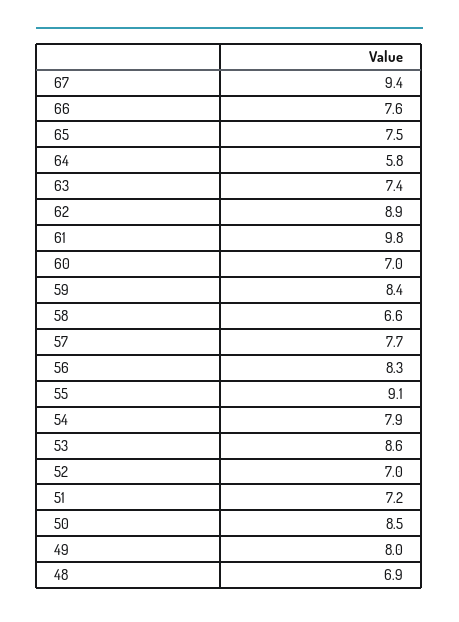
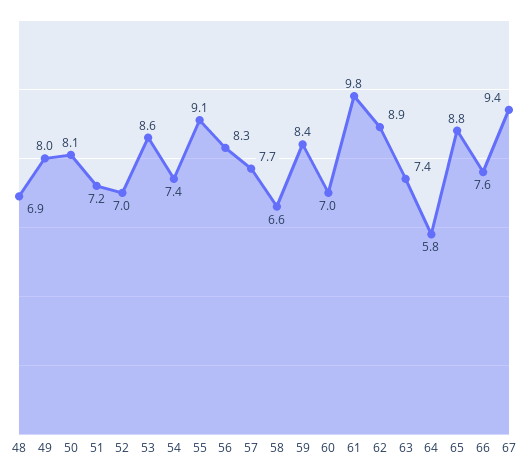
  {
    "67": 9.4,
    "66": 7.6,
-   "65": 7.5,
+   "65": 8.8,
    "64": 5.8,
    "63": 7.4,
    "62": 8.9,
    "61": 9.8,
    "60": 7,
    "59": 8.4,
    "58": 6.6,
    "57": 7.7,
    "56": 8.3,
    "55": 9.1,
-   "54": 7.9,
+   "54": 7.4,
    "53": 8.6,
    "52": 7,
    "51": 7.2,
-   "50": 8.5,
+   "50": 8.1,
    "49": 8,
    "48": 6.9
  }

